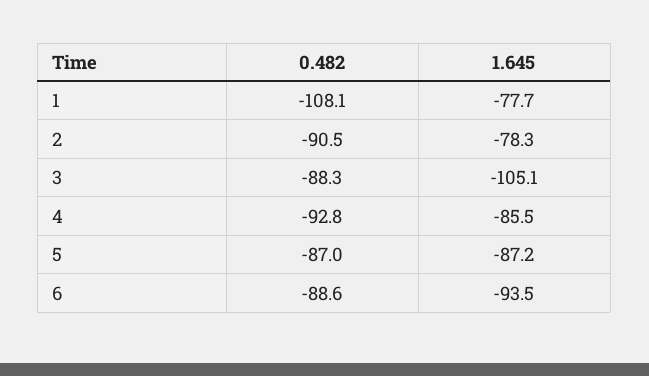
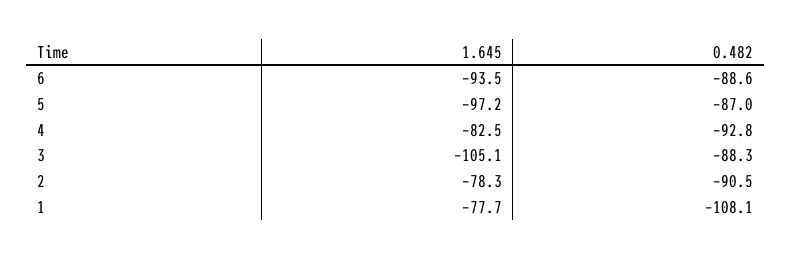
  {
    "0.482": {
      "1": -108.1,
      "2": -90.5,
      "3": -88.3,
      "4": -92.8,
      "5": -87,
      "6": -88.6
    },
    "1.645": {
      "1": -77.7,
      "2": -78.3,
      "3": -105.1,
-     "4": -85.5,
+     "4": -82.5,
-     "5": -87.2,
+     "5": -97.2,
      "6": -93.5
    }
  }

